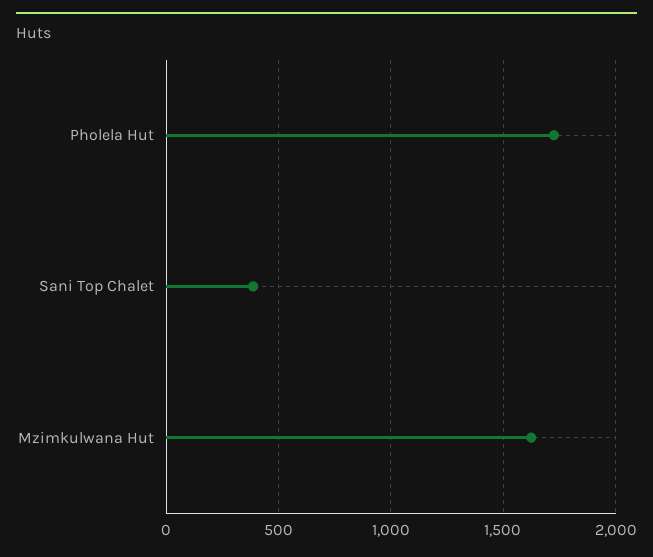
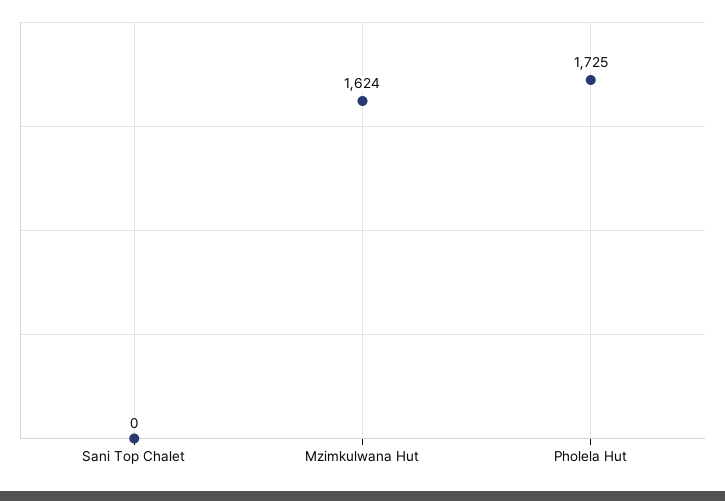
  {
    "Pholela Hut": 1725,
-   "Sani Top Chalet": 400,
+   "Sani Top Chalet": 0,
    "Mzimkulwana Hut": 1624
  }

